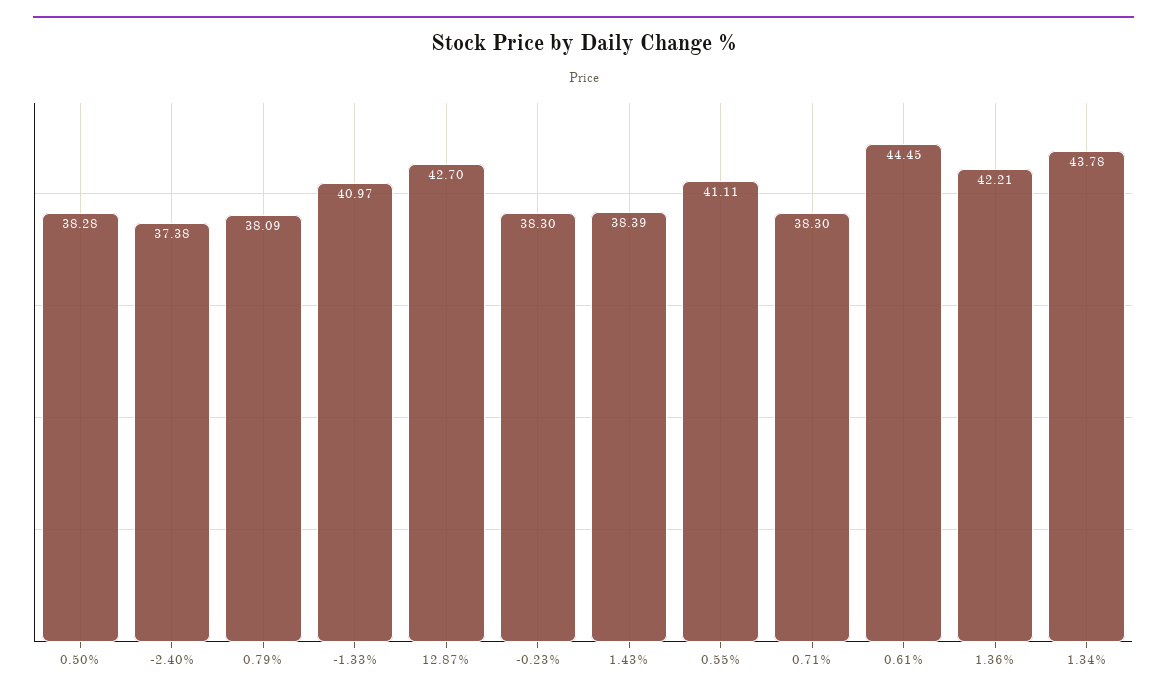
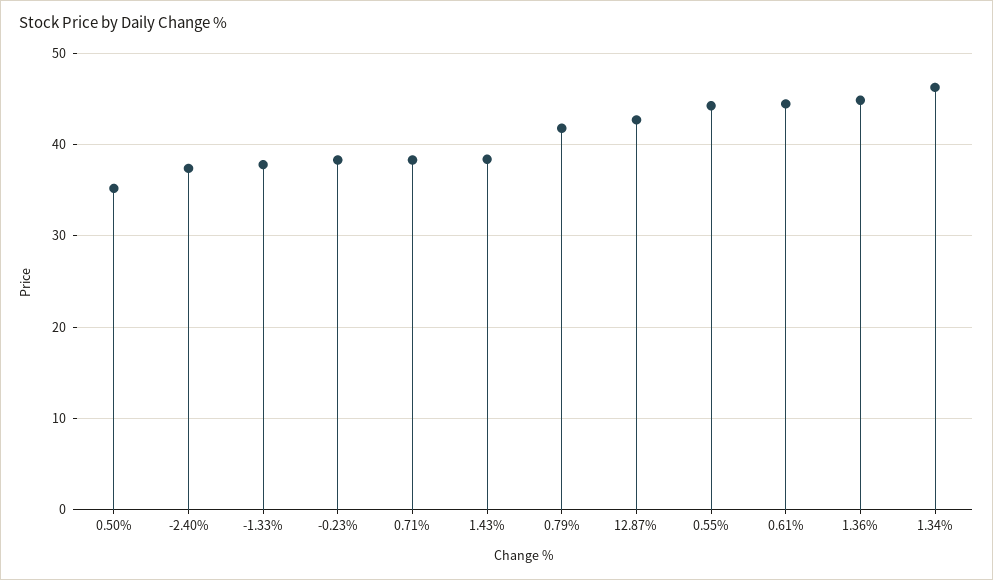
  {
-   "0.50%": 38.28,
+   "0.50%": 35,
    "-2.40%": 37.38,
-   "0.79%": 38.09,
+   "0.79%": 42,
-   "-1.33%": 40.97,
+   "-1.33%": 38,
    "12.87%": 42.7,
    "-0.23%": 38.3,
    "1.43%": 38.39,
-   "0.55%": 41.11,
+   "0.55%": 44,
    "0.71%": 38.3,
    "0.61%": 44.45,
-   "1.36%": 42.21,
+   "1.36%": 45,
-   "1.34%": 43.78
+   "1.34%": 46
  }

